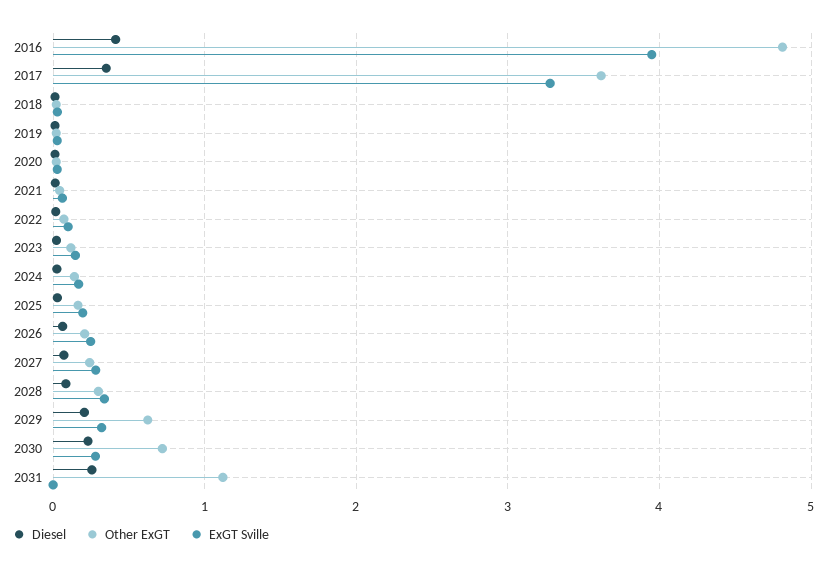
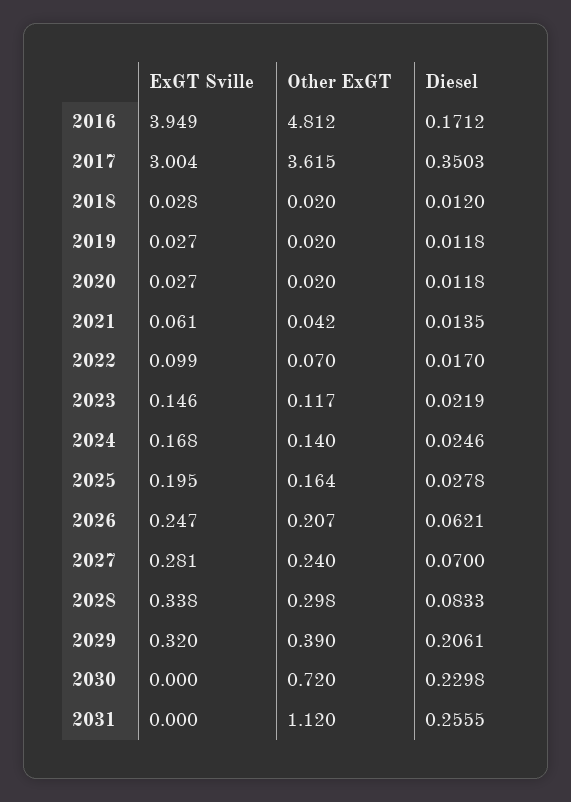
  {
    "Diesel": {
-     "2016": 0.4,
+     "2016": 0.1712,
      "2017": 0.3503,
      "2018": 0.012,
      "2019": 0.0118,
      "2020": 0.0118,
      "2021": 0.0135,
      "2022": 0.017,
      "2023": 0.0219,
      "2024": 0.0246,
      "2025": 0.0278,
      "2026": 0.0621,
      "2027": 0.07,
      "2028": 0.0833,
      "2029": 0.2061,
      "2030": 0.2298,
      "2031": 0.2555
    },
    "Other ExGT": {
      "2016": 4.812,
      "2017": 3.615,
      "2018": 0.02,
      "2019": 0.02,
      "2020": 0.02,
      "2021": 0.042,
      "2022": 0.07,
      "2023": 0.117,
      "2024": 0.14,
      "2025": 0.164,
      "2026": 0.207,
      "2027": 0.24,
      "2028": 0.298,
-     "2029": 0.6,
+     "2029": 0.39,
      "2030": 0.72,
      "2031": 1.12
    },
    "ExGT Sville": {
      "2016": 3.949,
-     "2017": 3.3,
+     "2017": 3.004,
      "2018": 0.028,
      "2019": 0.027,
      "2020": 0.027,
      "2021": 0.061,
      "2022": 0.099,
      "2023": 0.146,
      "2024": 0.168,
      "2025": 0.195,
      "2026": 0.247,
      "2027": 0.281,
      "2028": 0.338,
      "2029": 0.32,
-     "2030": 0.3,
+     "2030": 0,
      "2031": 0
    }
  }

